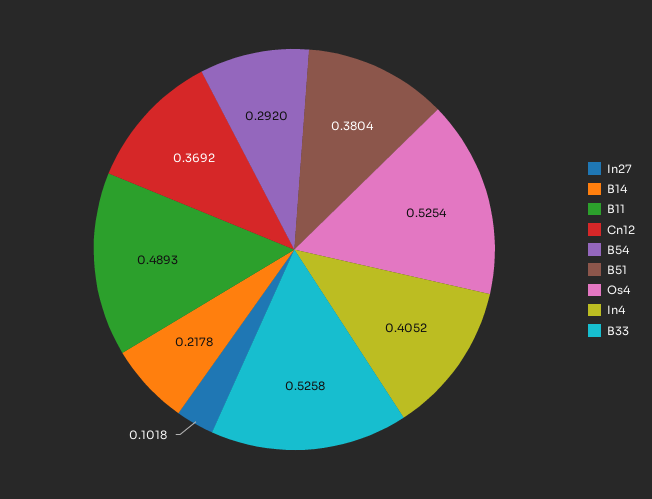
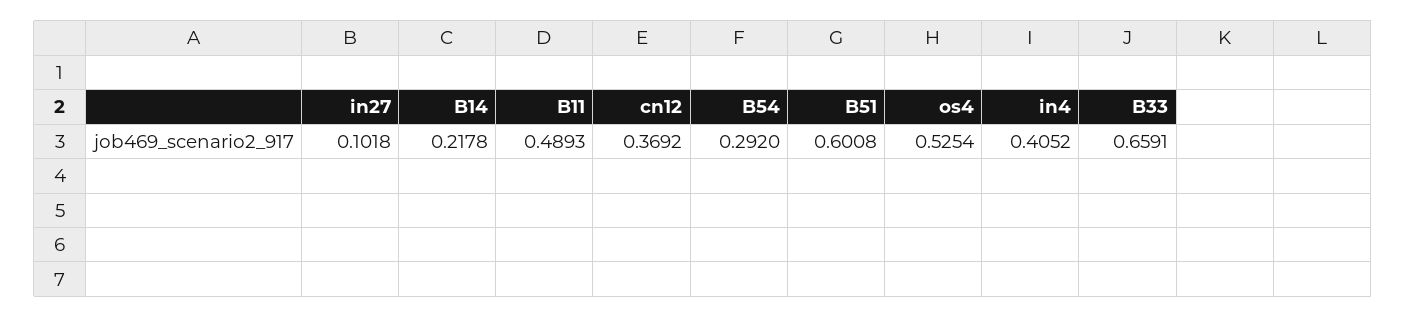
  {
    "In27": 0.1018,
    "B14": 0.2178,
    "B11": 0.4893,
    "Cn12": 0.3692,
    "B54": 0.292,
-   "B51": 0.3804,
+   "B51": 0.6008,
    "Os4": 0.5254,
    "In4": 0.4052,
-   "B33": 0.5258
+   "B33": 0.6591
  }

